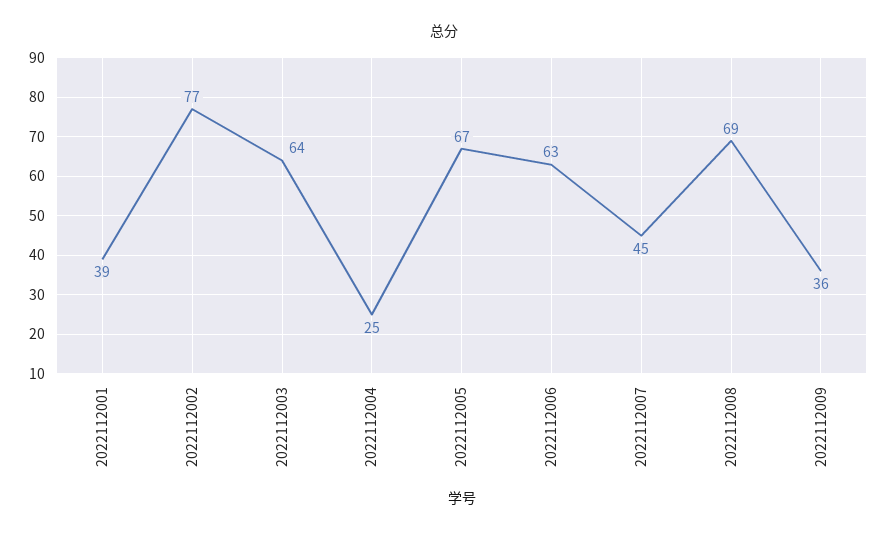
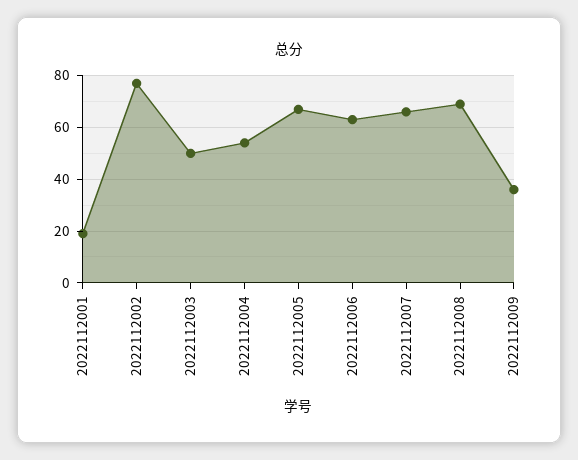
  {
-   "2022112001": 39,
+   "2022112001": 20,
    "2022112002": 77,
-   "2022112003": 64,
+   "2022112003": 50,
-   "2022112004": 25,
+   "2022112004": 55,
    "2022112005": 67,
    "2022112006": 63,
-   "2022112007": 45,
+   "2022112007": 65,
    "2022112008": 69,
    "2022112009": 36
  }

